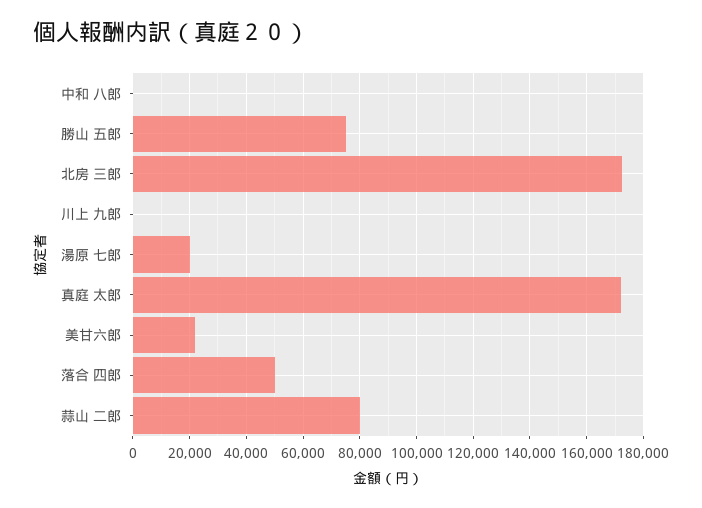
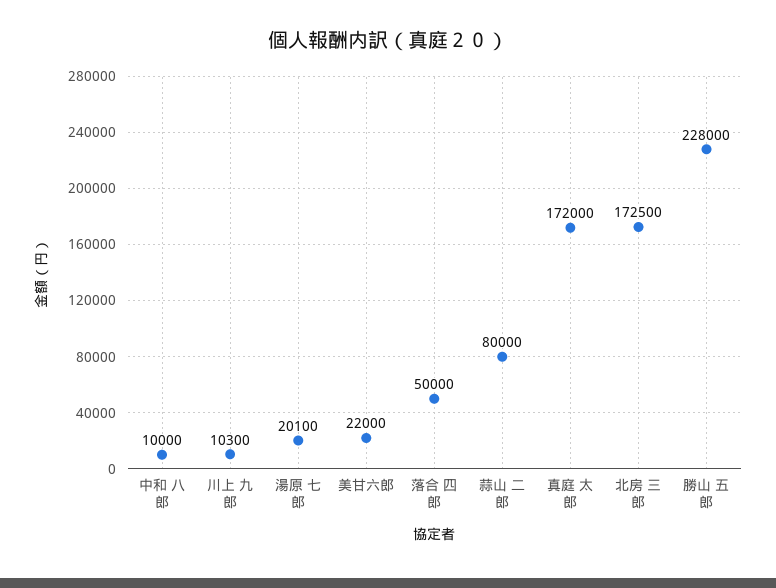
  {
-   "中和 八郎": 0,
+   "中和 八郎": 10000,
-   "勝山 五郎": 75000,
+   "勝山 五郎": 228000,
    "北房 三郎": 172500,
-   "川上 九郎": 0,
+   "川上 九郎": 10300,
    "湯原 七郎": 20100,
    "真庭 太郎": 172000,
    "美甘六郎": 22000,
    "落合 四郎": 50000,
    "蒜山 二郎": 80000
  }

